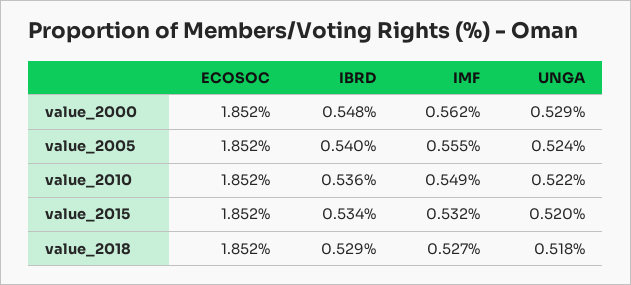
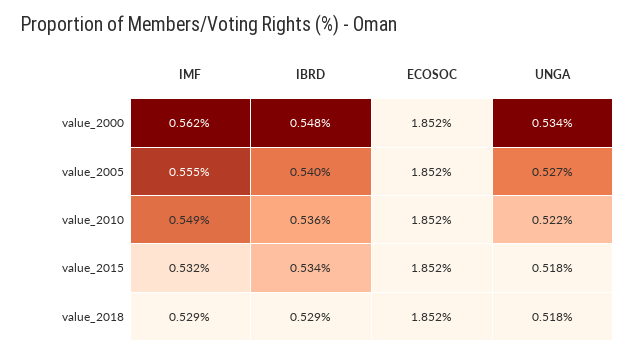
  {
    "ECOSOC": {
      "value_2000": 1.852,
      "value_2005": 1.852,
      "value_2010": 1.852,
      "value_2015": 1.852,
      "value_2018": 1.852
    },
    "IBRD": {
      "value_2000": 0.548,
      "value_2005": 0.54,
      "value_2010": 0.536,
      "value_2015": 0.534,
      "value_2018": 0.529
    },
    "IMF": {
      "value_2000": 0.562,
      "value_2005": 0.555,
      "value_2010": 0.549,
      "value_2015": 0.532,
-     "value_2018": 0.527
+     "value_2018": 0.529
    },
    "UNGA": {
-     "value_2000": 0.529,
+     "value_2000": 0.534,
-     "value_2005": 0.524,
+     "value_2005": 0.527,
      "value_2010": 0.522,
-     "value_2015": 0.52,
+     "value_2015": 0.518,
      "value_2018": 0.518
    }
  }

